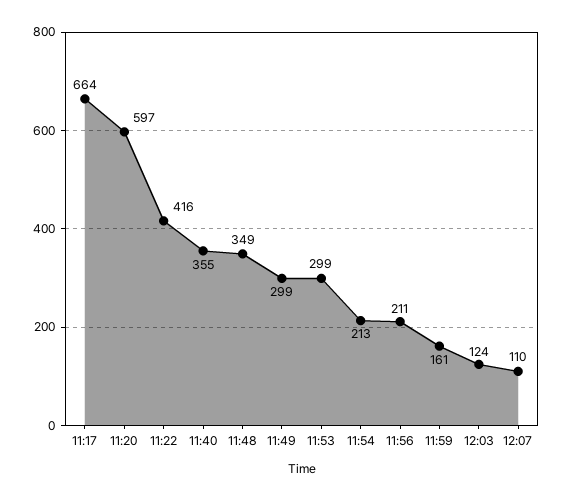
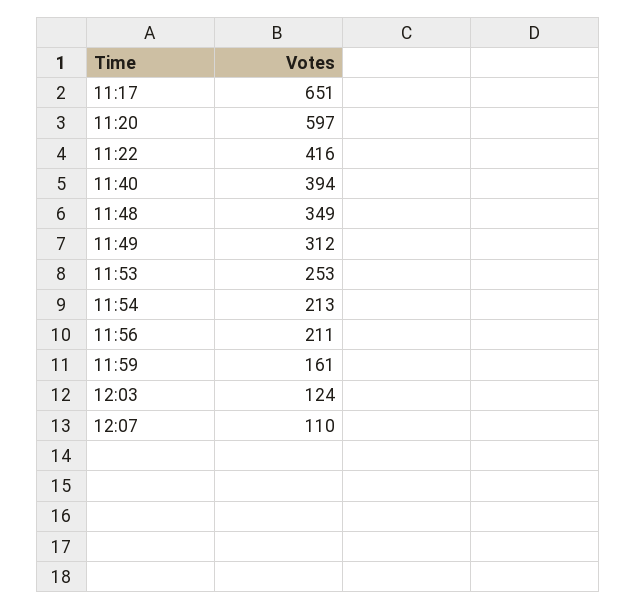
  {
-   "11:17": 664,
+   "11:17": 651,
    "11:20": 597,
    "11:22": 416,
-   "11:40": 355,
+   "11:40": 394,
    "11:48": 349,
-   "11:49": 299,
+   "11:49": 312,
-   "11:53": 299,
+   "11:53": 253,
    "11:54": 213,
    "11:56": 211,
    "11:59": 161,
    "12:03": 124,
    "12:07": 110
  }

